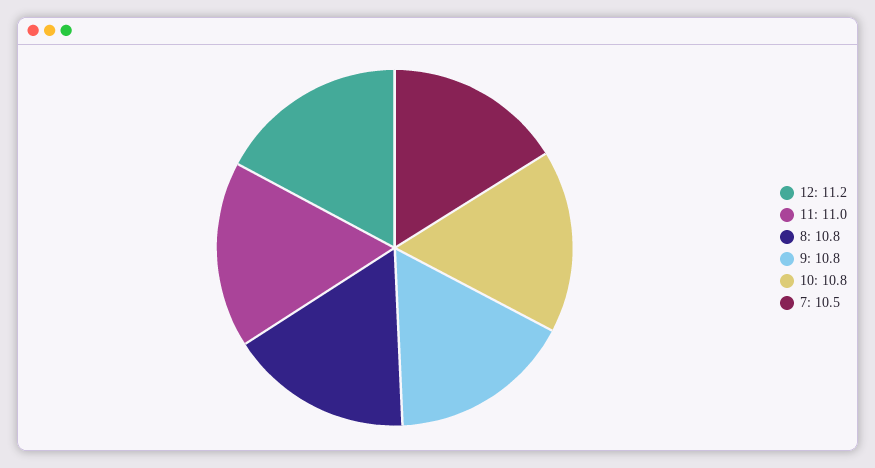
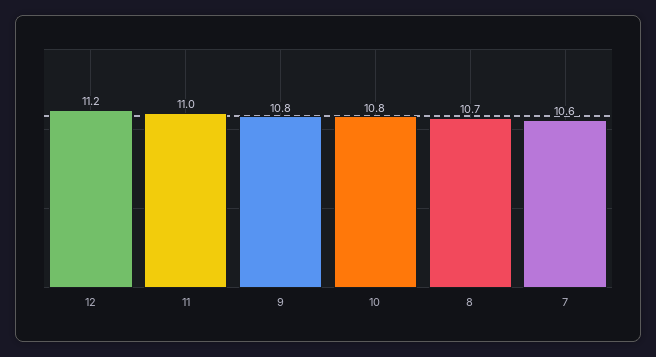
  {
    "12": 11.2,
    "11": 11,
-   "8": 10.8,
+   "8": 10.7,
    "9": 10.8,
    "10": 10.8,
-   "7": 10.5
+   "7": 10.6
  }

